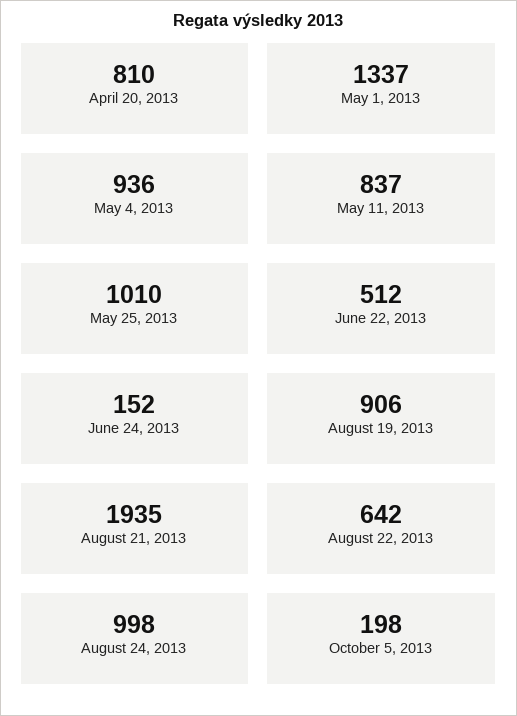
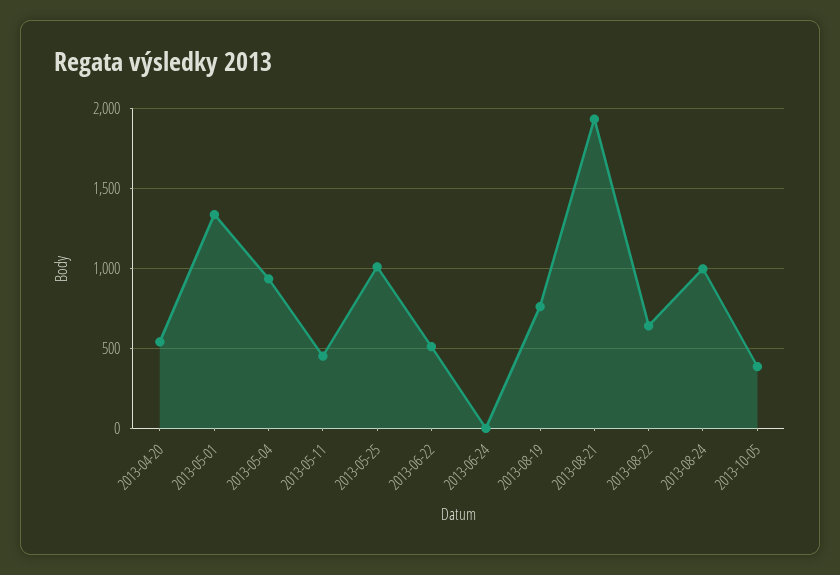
  {
-   "April 20, 2013": 810,
+   "April 20, 2013": 550,
    "May 1, 2013": 1337,
    "May 4, 2013": 936,
-   "May 11, 2013": 837,
+   "May 11, 2013": 450,
    "May 25, 2013": 1010,
    "June 22, 2013": 512,
-   "June 24, 2013": 152,
+   "June 24, 2013": 0,
-   "August 19, 2013": 906,
+   "August 19, 2013": 750,
    "August 21, 2013": 1935,
    "August 22, 2013": 642,
    "August 24, 2013": 998,
-   "October 5, 2013": 198
+   "October 5, 2013": 400
  }

